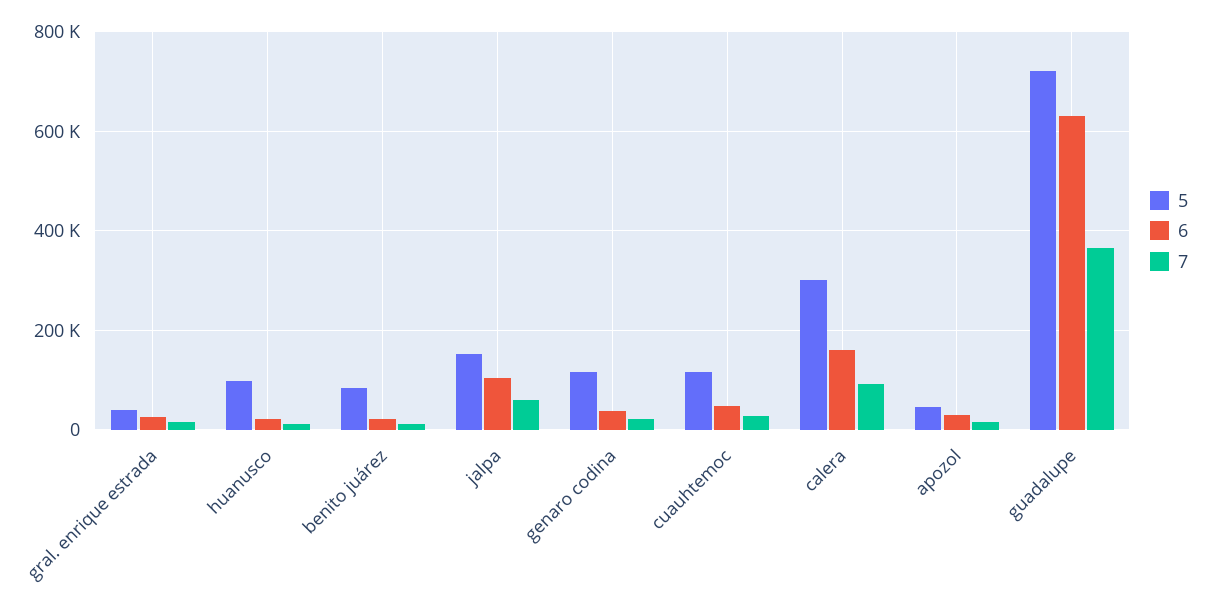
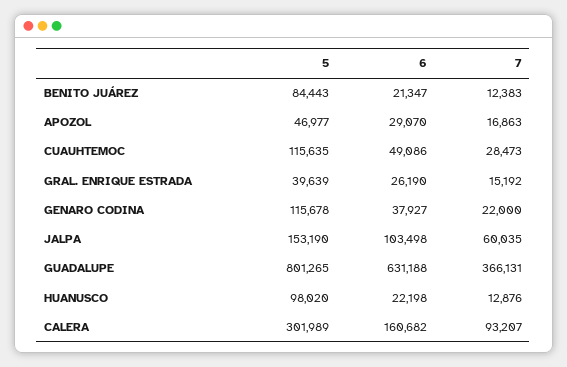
  {
    "5": {
      "gral. enrique estrada": 39639,
      "huanusco": 98020,
      "benito juárez": 84443,
      "jalpa": 153190,
      "genaro codina": 115678,
      "cuauhtemoc": 115635,
      "calera": 301989,
      "apozol": 46977,
-     "guadalupe": 720000
+     "guadalupe": 801265
    },
    "6": {
      "gral. enrique estrada": 26190,
      "huanusco": 22198,
      "benito juárez": 21347,
      "jalpa": 103498,
      "genaro codina": 37927,
      "cuauhtemoc": 49086,
      "calera": 160682,
      "apozol": 29070,
      "guadalupe": 631188
    },
    "7": {
      "gral. enrique estrada": 15192,
      "huanusco": 12876,
      "benito juárez": 12383,
      "jalpa": 60035,
      "genaro codina": 22000,
      "cuauhtemoc": 28473,
      "calera": 93207,
      "apozol": 16863,
      "guadalupe": 366131
    }
  }

